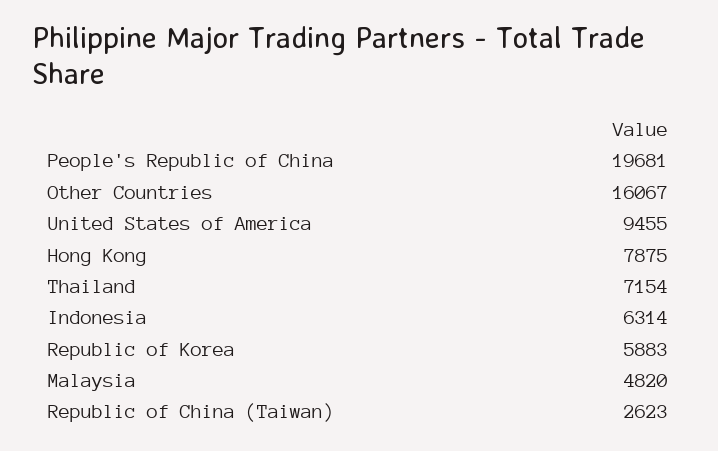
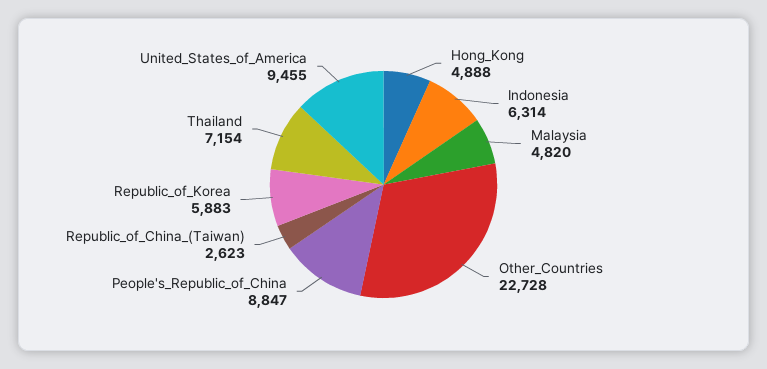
  {
-   "People's Republic of China": 19681,
+   "People's Republic of China": 8847,
-   "Other Countries": 16067,
+   "Other Countries": 22728,
    "United States of America": 9455,
-   "Hong Kong": 7875,
+   "Hong Kong": 4888,
    "Thailand": 7154,
    "Indonesia": 6314,
    "Republic of Korea": 5883,
    "Malaysia": 4820,
    "Republic of China (Taiwan)": 2623
  }

